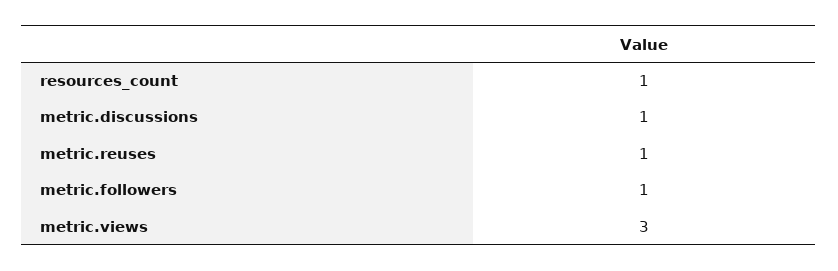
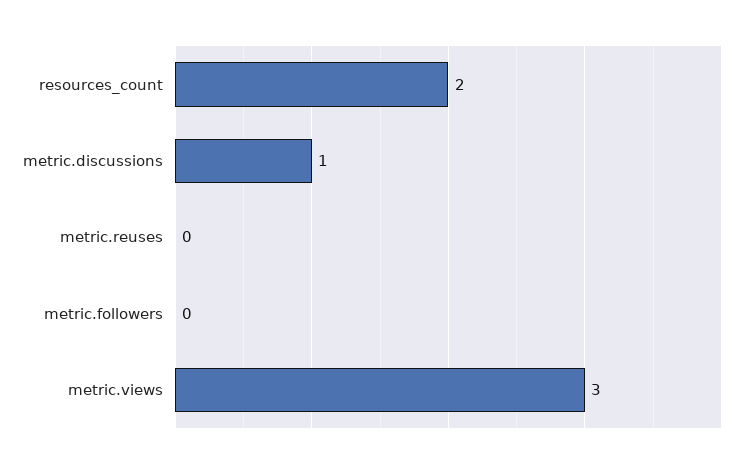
  {
-   "resources_count": 1,
+   "resources_count": 2,
    "metric.discussions": 1,
-   "metric.reuses": 1,
+   "metric.reuses": 0,
-   "metric.followers": 1,
+   "metric.followers": 0,
    "metric.views": 3
  }

